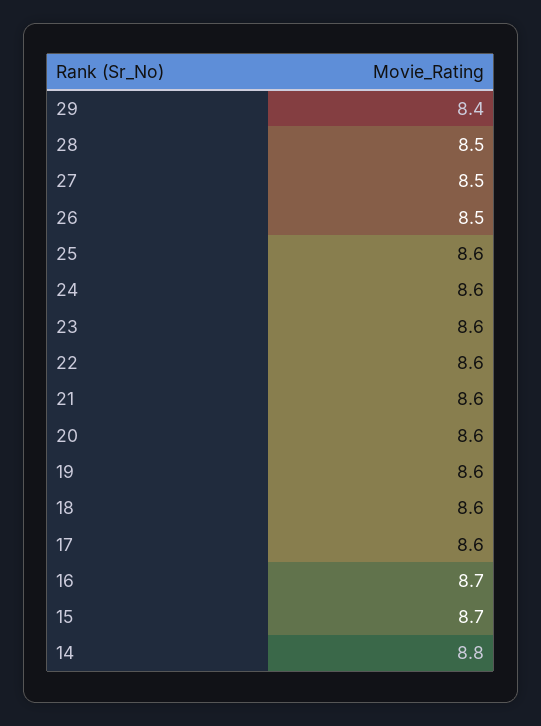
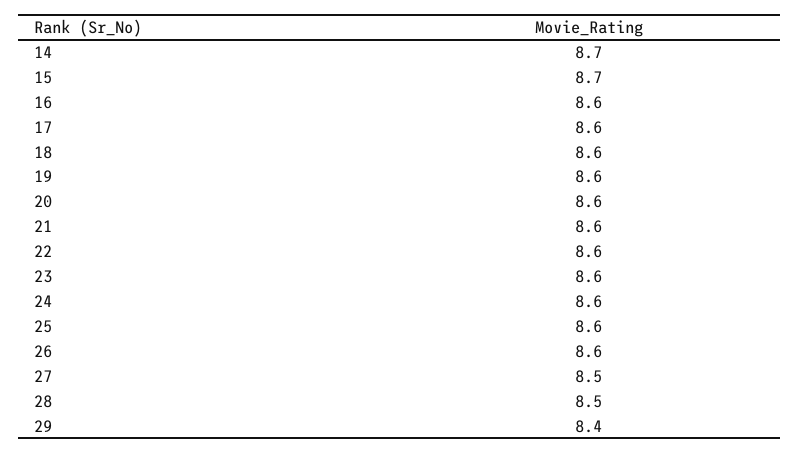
  {
    "29": 8.4,
    "28": 8.5,
    "27": 8.5,
-   "26": 8.5,
+   "26": 8.6,
    "25": 8.6,
    "24": 8.6,
    "23": 8.6,
    "22": 8.6,
    "21": 8.6,
    "20": 8.6,
    "19": 8.6,
    "18": 8.6,
    "17": 8.6,
-   "16": 8.7,
+   "16": 8.6,
    "15": 8.7,
-   "14": 8.8
+   "14": 8.7
  }

